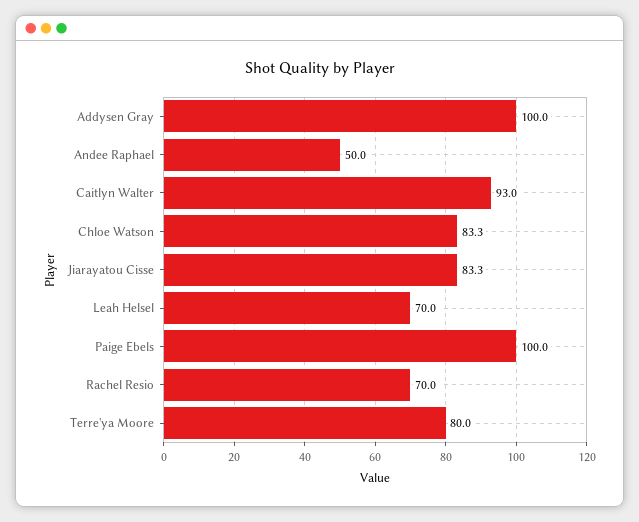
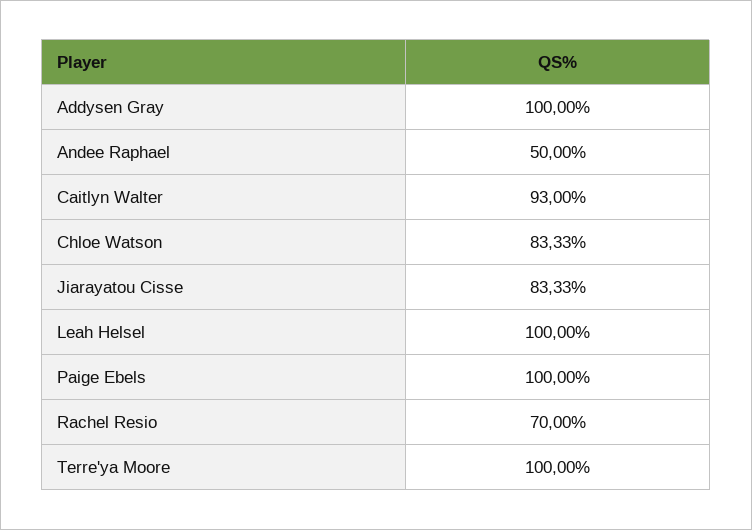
  {
    "Addysen Gray": 100,
    "Andee Raphael": 50,
    "Caitlyn Walter": 93,
    "Chloe Watson": 83.33,
    "Jiarayatou Cisse": 83.33,
-   "Leah Helsel": 70,
+   "Leah Helsel": 100,
    "Paige Ebels": 100,
    "Rachel Resio": 70,
-   "Terre'ya Moore": 80
+   "Terre'ya Moore": 100
  }

